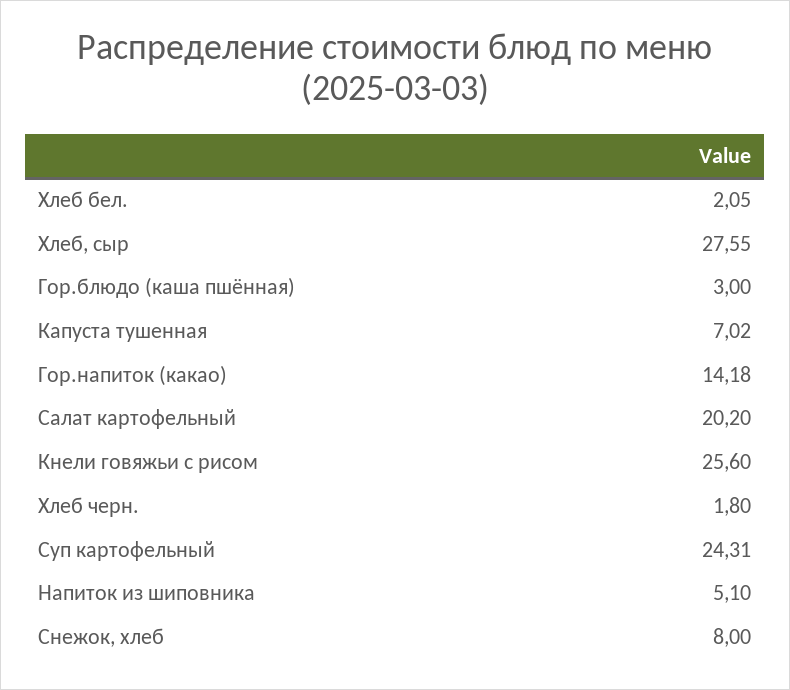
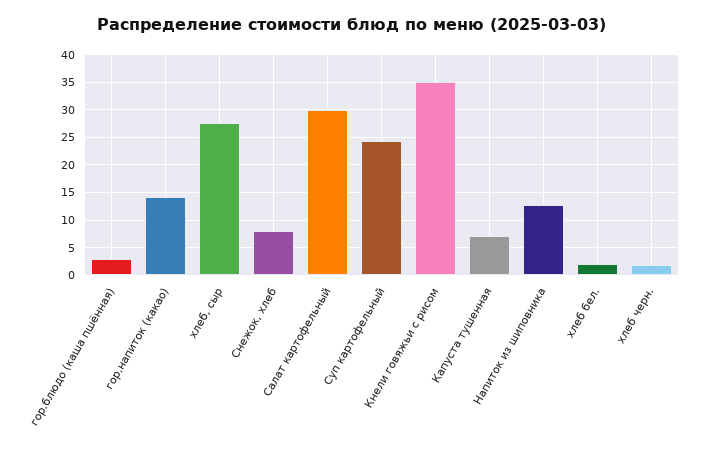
  {
    "Хлеб бел.": 2.05,
    "Хлеб, сыр": 27.55,
    "Гор.блюдо (каша пшённая)": 3,
    "Капуста тушенная": 7.02,
    "Гор.напиток (какао)": 14.18,
-   "Салат картофельный": 20.2,
+   "Салат картофельный": 30,
-   "Кнели говяжьи с рисом": 25.6,
+   "Кнели говяжьи с рисом": 35,
    "Хлеб черн.": 1.8,
    "Суп картофельный": 24.31,
-   "Напиток из шиповника": 5.1,
+   "Напиток из шиповника": 12.5,
    "Снежок, хлеб": 8
  }

